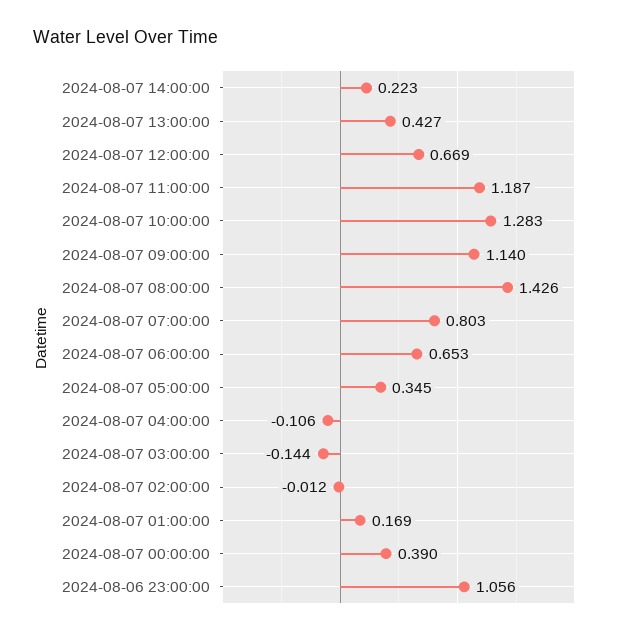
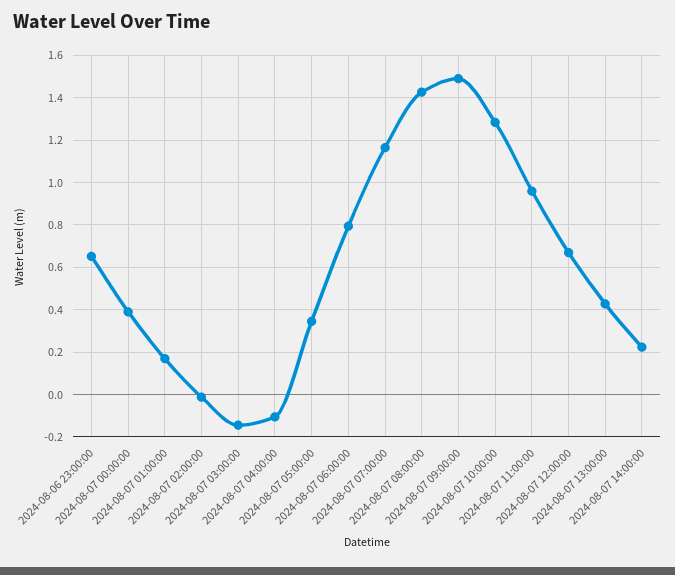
  {
    "2024-08-07 14:00:00": 0.223,
    "2024-08-07 13:00:00": 0.427,
    "2024-08-07 12:00:00": 0.669,
-   "2024-08-07 11:00:00": 1.187,
+   "2024-08-07 11:00:00": 0.95,
    "2024-08-07 10:00:00": 1.283,
-   "2024-08-07 09:00:00": 1.14,
+   "2024-08-07 09:00:00": 1.5,
    "2024-08-07 08:00:00": 1.426,
-   "2024-08-07 07:00:00": 0.803,
+   "2024-08-07 07:00:00": 1.15,
-   "2024-08-07 06:00:00": 0.653,
+   "2024-08-07 06:00:00": 0.8,
    "2024-08-07 05:00:00": 0.345,
    "2024-08-07 04:00:00": -0.106,
    "2024-08-07 03:00:00": -0.144,
    "2024-08-07 02:00:00": -0.012,
    "2024-08-07 01:00:00": 0.169,
    "2024-08-07 00:00:00": 0.39,
-   "2024-08-06 23:00:00": 1.056
+   "2024-08-06 23:00:00": 0.65
  }

